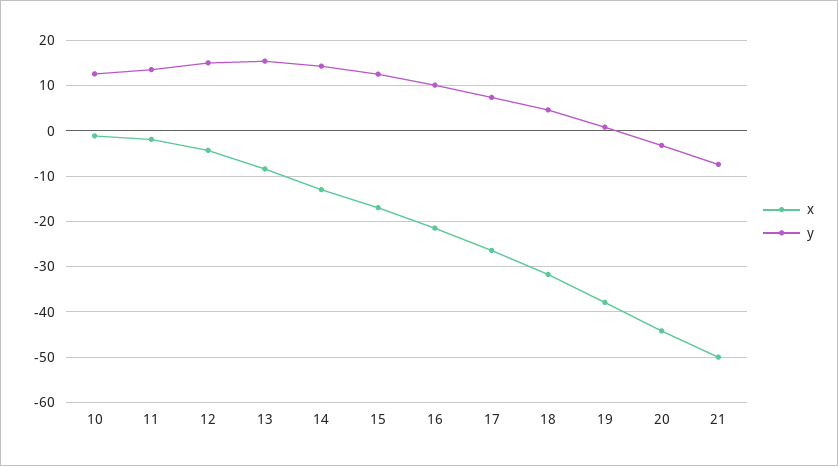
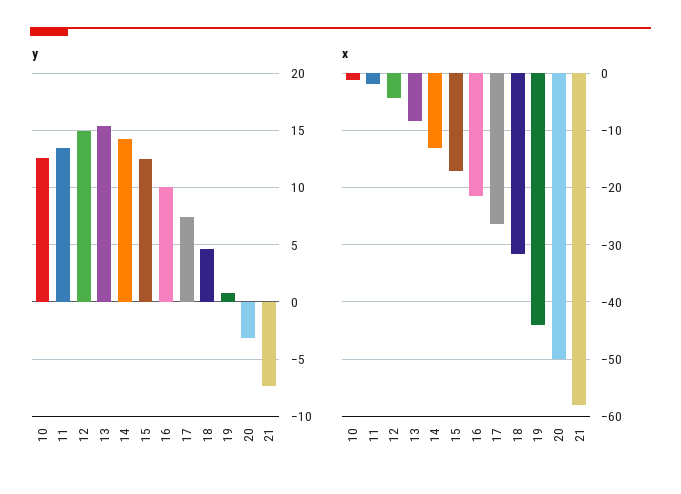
  {
    "x": {
      "10": -2,
      "11": -2,
      "12": -4,
      "13": -8,
      "14": -14,
      "15": -18,
      "16": -22,
      "17": -26,
      "18": -32,
-     "19": -38,
+     "19": -44,
-     "20": -44,
+     "20": -50,
-     "21": -50
+     "21": -58
    },
    "y": {
      "10": 13,
      "11": 14,
      "12": 15,
      "13": 15,
      "14": 14,
      "15": 13,
      "16": 10,
      "17": 7,
      "18": 5,
      "19": 1,
      "20": -3,
      "21": -7
    }
  }

